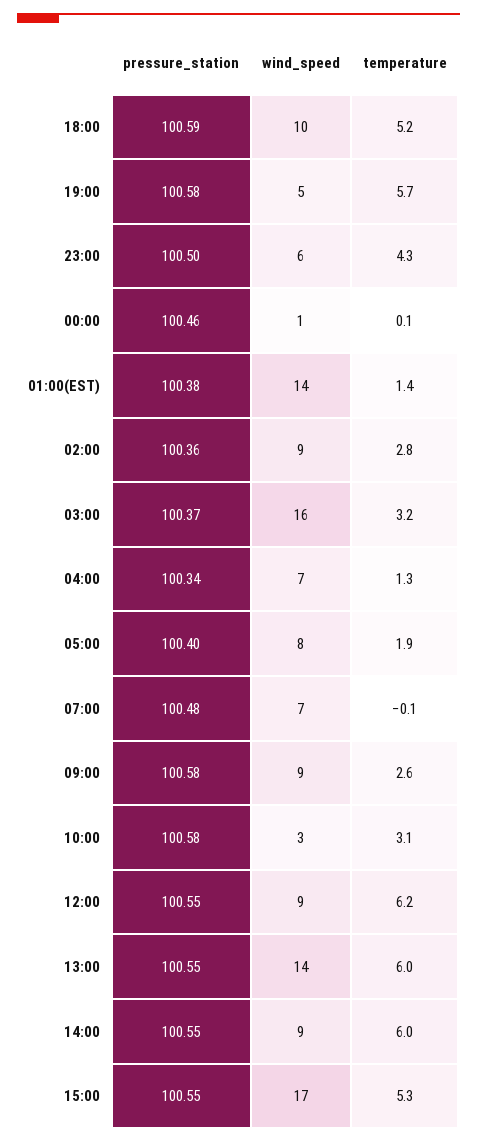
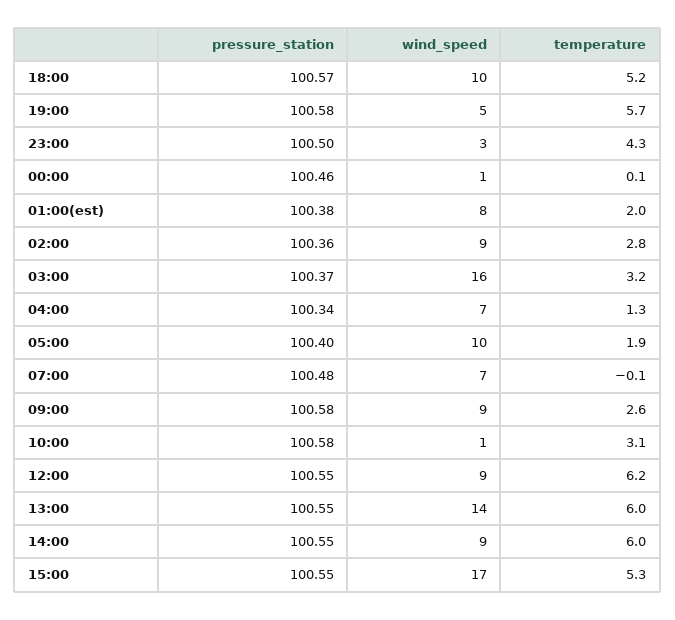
  {
    "pressure_station": {
-     "18:00": 100.59,
+     "18:00": 100.57,
      "19:00": 100.58,
      "23:00": 100.5,
      "00:00": 100.46,
      "01:00(EST)": 100.38,
      "02:00": 100.36,
      "03:00": 100.37,
      "04:00": 100.34,
      "05:00": 100.4,
      "07:00": 100.48,
      "09:00": 100.58,
      "10:00": 100.58,
      "12:00": 100.55,
      "13:00": 100.55,
      "14:00": 100.55,
      "15:00": 100.55
    },
    "wind_speed": {
      "18:00": 10,
      "19:00": 5,
-     "23:00": 6,
+     "23:00": 3,
      "00:00": 1,
-     "01:00(EST)": 14,
+     "01:00(EST)": 8,
      "02:00": 9,
      "03:00": 16,
      "04:00": 7,
-     "05:00": 8,
+     "05:00": 10,
      "07:00": 7,
      "09:00": 9,
-     "10:00": 3,
+     "10:00": 1,
      "12:00": 9,
      "13:00": 14,
      "14:00": 9,
      "15:00": 17
    },
    "temperature": {
      "18:00": 5.2,
      "19:00": 5.7,
      "23:00": 4.3,
      "00:00": 0.1,
-     "01:00(EST)": 1.4,
+     "01:00(EST)": 2,
      "02:00": 2.8,
      "03:00": 3.2,
      "04:00": 1.3,
      "05:00": 1.9,
      "07:00": -0.1,
      "09:00": 2.6,
      "10:00": 3.1,
      "12:00": 6.2,
      "13:00": 6,
      "14:00": 6,
      "15:00": 5.3
    }
  }

